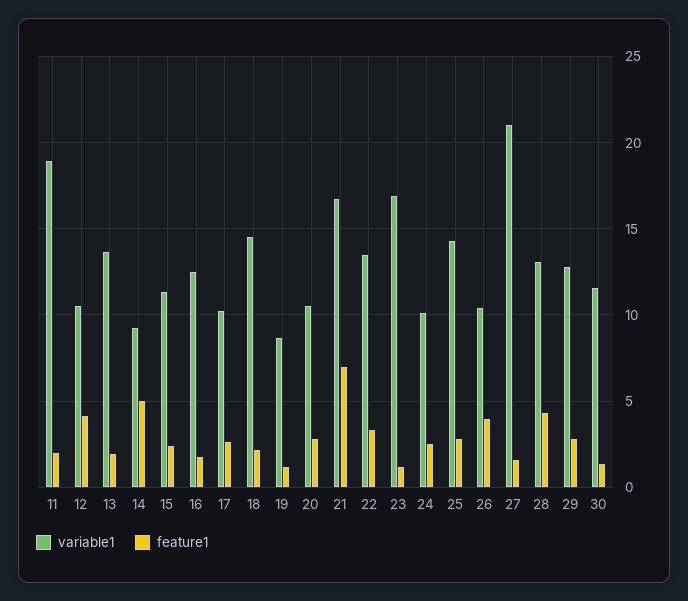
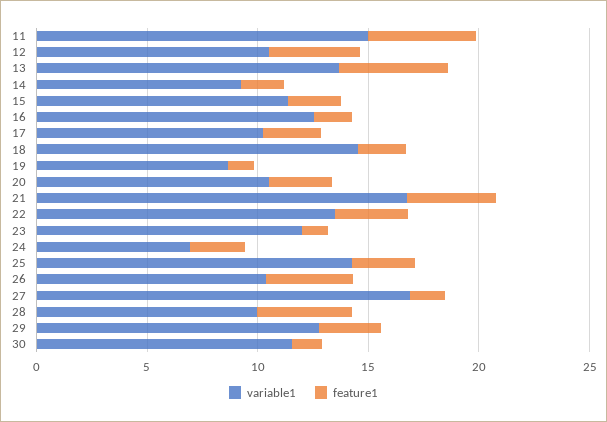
  {
    "variable1": {
-     "11": 19,
+     "11": 15,
      "12": 10.5,
      "13": 13.5,
      "14": 9,
      "15": 11.5,
      "16": 12.5,
      "17": 10,
      "18": 14.5,
      "19": 8.5,
      "20": 10.5,
      "21": 16.5,
      "22": 13.5,
-     "23": 17,
+     "23": 12,
-     "24": 10,
+     "24": 7,
      "25": 14.5,
      "26": 10.5,
-     "27": 21,
+     "27": 17,
-     "28": 13,
+     "28": 10,
      "29": 13,
      "30": 11.5
    },
    "feature1": {
-     "11": 2,
+     "11": 5,
      "12": 4,
-     "13": 2,
+     "13": 5,
-     "14": 5,
+     "14": 2,
      "15": 2.5,
      "16": 1.5,
      "17": 2.5,
      "18": 2,
      "19": 1,
      "20": 3,
-     "21": 7,
+     "21": 4,
      "22": 3.5,
      "23": 1,
      "24": 2.5,
      "25": 3,
      "26": 4,
      "27": 1.5,
      "28": 4.5,
      "29": 3,
      "30": 1.5
    }
  }

